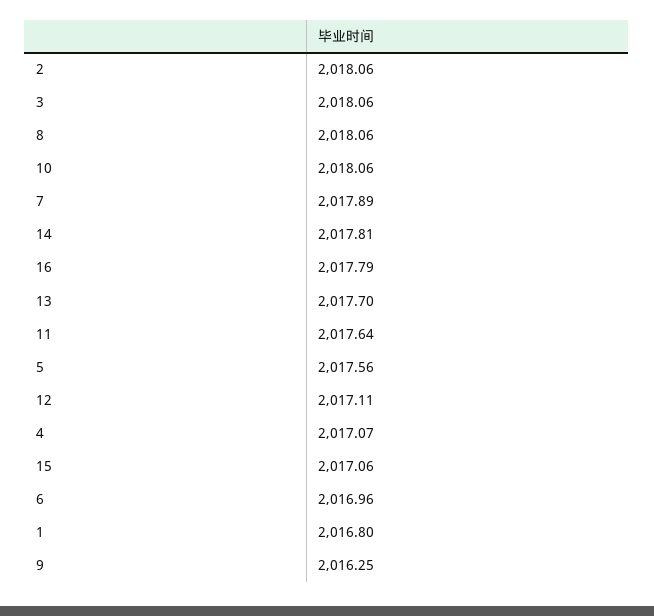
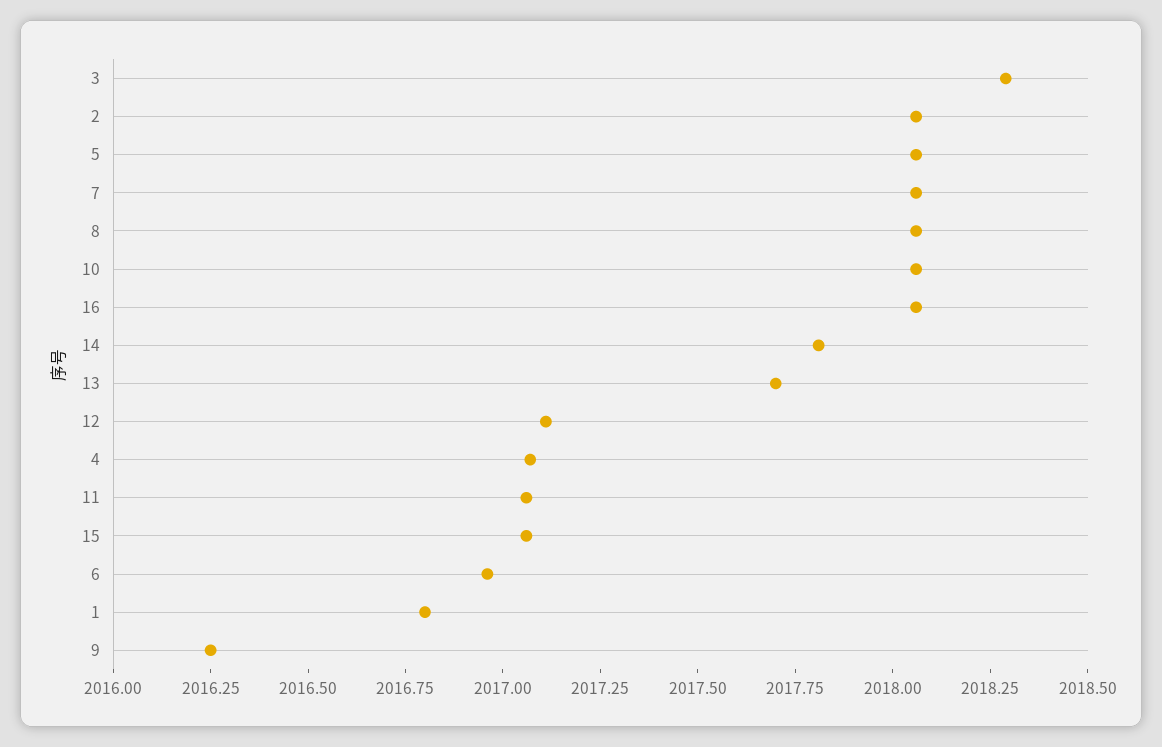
  {
    "2": 2018.06,
-   "3": 2018.06,
+   "3": 2018.3,
    "8": 2018.06,
    "10": 2018.06,
-   "7": 2017.89,
+   "7": 2018.05,
    "14": 2017.81,
-   "16": 2017.79,
+   "16": 2018.05,
    "13": 2017.7,
-   "11": 2017.64,
+   "11": 2017.05,
-   "5": 2017.56,
+   "5": 2018.05,
    "12": 2017.11,
    "4": 2017.07,
    "15": 2017.06,
    "6": 2016.96,
    "1": 2016.8,
    "9": 2016.25
  }

